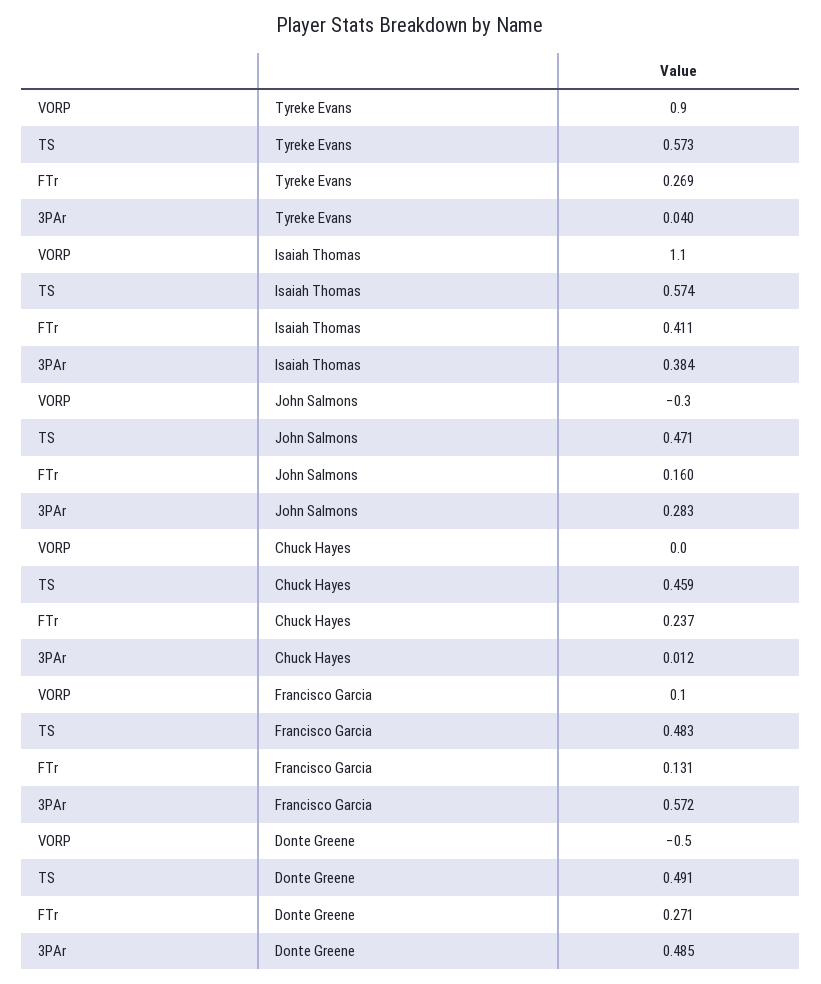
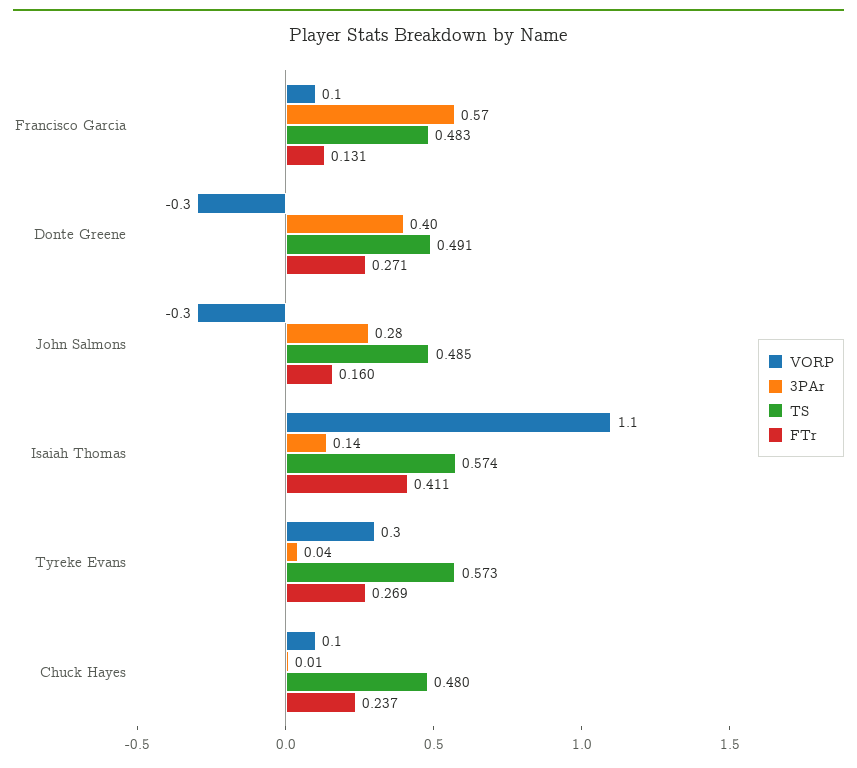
  {
    "VORP": {
-     "Tyreke Evans": 0.9,
+     "Tyreke Evans": 0.3,
      "Isaiah Thomas": 1.1,
      "John Salmons": -0.3,
-     "Chuck Hayes": 0,
+     "Chuck Hayes": 0.1,
      "Francisco Garcia": 0.1,
-     "Donte Greene": -0.5
+     "Donte Greene": -0.3
    },
    "TS": {
      "Tyreke Evans": 0.573,
      "Isaiah Thomas": 0.574,
-     "John Salmons": 0.471,
+     "John Salmons": 0.485,
-     "Chuck Hayes": 0.459,
+     "Chuck Hayes": 0.48,
      "Francisco Garcia": 0.483,
      "Donte Greene": 0.491
    },
    "FTr": {
      "Tyreke Evans": 0.269,
      "Isaiah Thomas": 0.411,
      "John Salmons": 0.16,
      "Chuck Hayes": 0.237,
      "Francisco Garcia": 0.131,
      "Donte Greene": 0.271
    },
    "3PAr": {
      "Tyreke Evans": 0.04,
-     "Isaiah Thomas": 0.384,
+     "Isaiah Thomas": 0.14,
      "John Salmons": 0.283,
      "Chuck Hayes": 0.012,
      "Francisco Garcia": 0.572,
-     "Donte Greene": 0.485
+     "Donte Greene": 0.4
    }
  }

